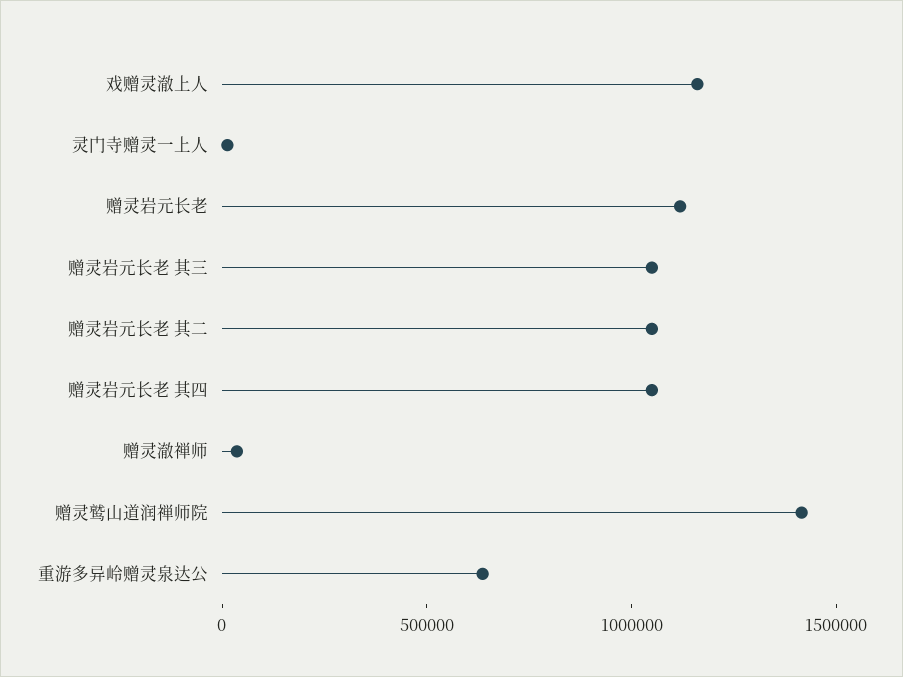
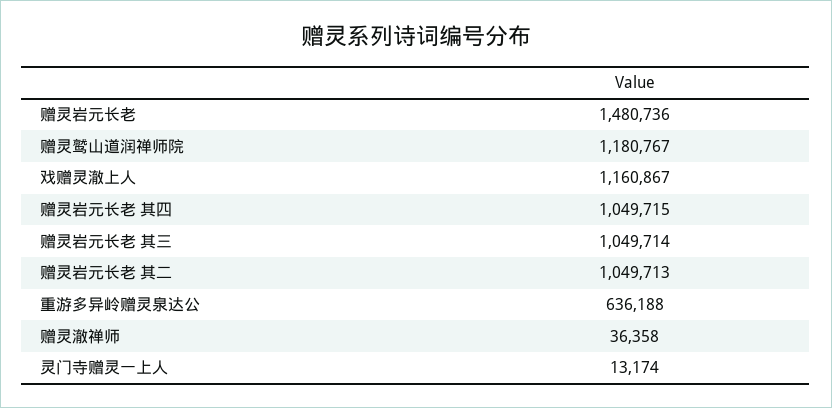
  {
    "戏赠灵澈上人": 1160867,
    "灵门寺赠灵一上人": 13174,
-   "赠灵岩元长老": 1100000,
+   "赠灵岩元长老": 1480736,
    "赠灵岩元长老 其三": 1049714,
    "赠灵岩元长老 其二": 1049713,
    "赠灵岩元长老 其四": 1049715,
    "赠灵澈禅师": 36358,
-   "赠灵鹫山道润禅师院": 1400000,
+   "赠灵鹫山道润禅师院": 1180767,
    "重游多异岭赠灵泉达公": 636188
  }

